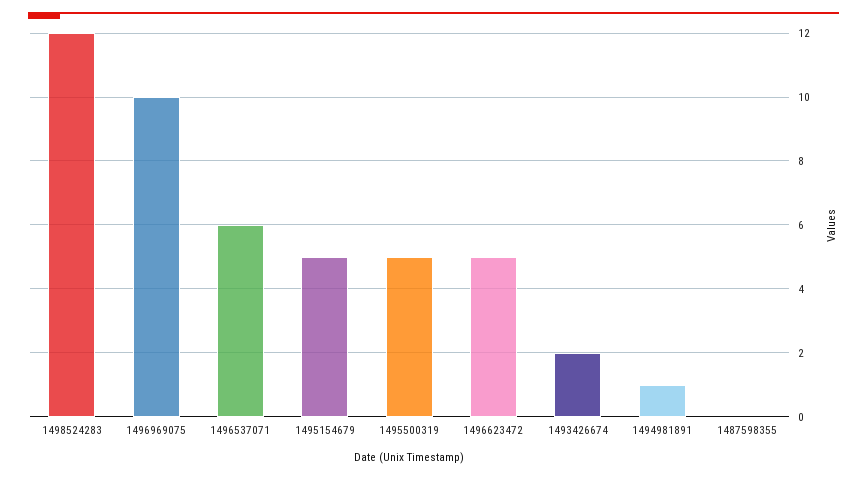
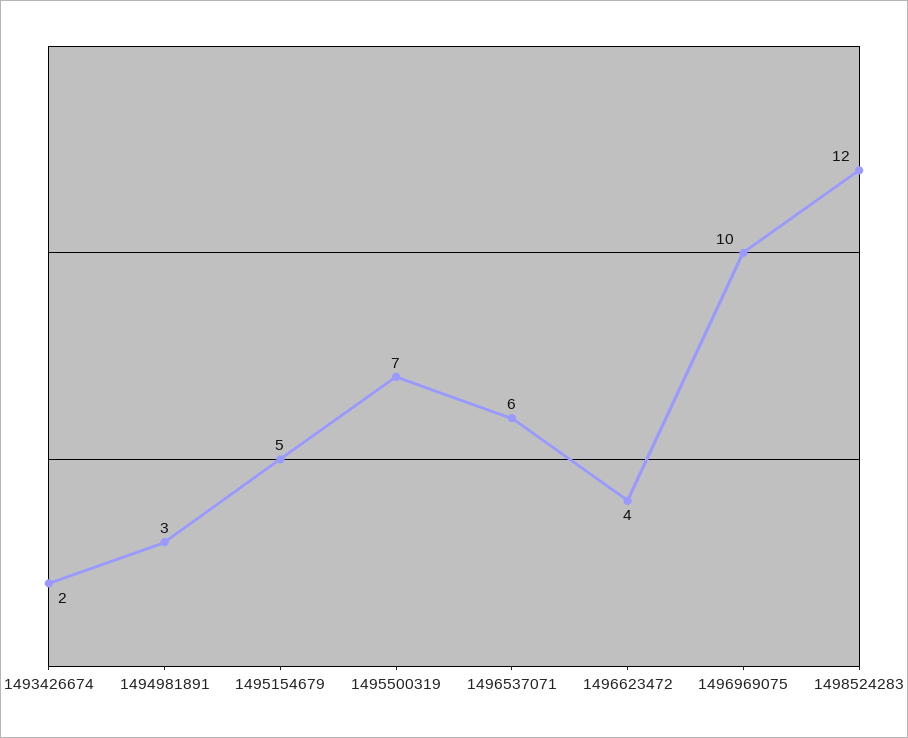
  {
    "1498524283": 12,
    "1496969075": 10,
    "1496537071": 6,
    "1495154679": 5,
-   "1495500319": 5,
+   "1495500319": 7,
-   "1496623472": 5,
+   "1496623472": 4,
    "1493426674": 2,
-   "1494981891": 1,
+   "1494981891": 3
-   "1487598355": 0
  }

